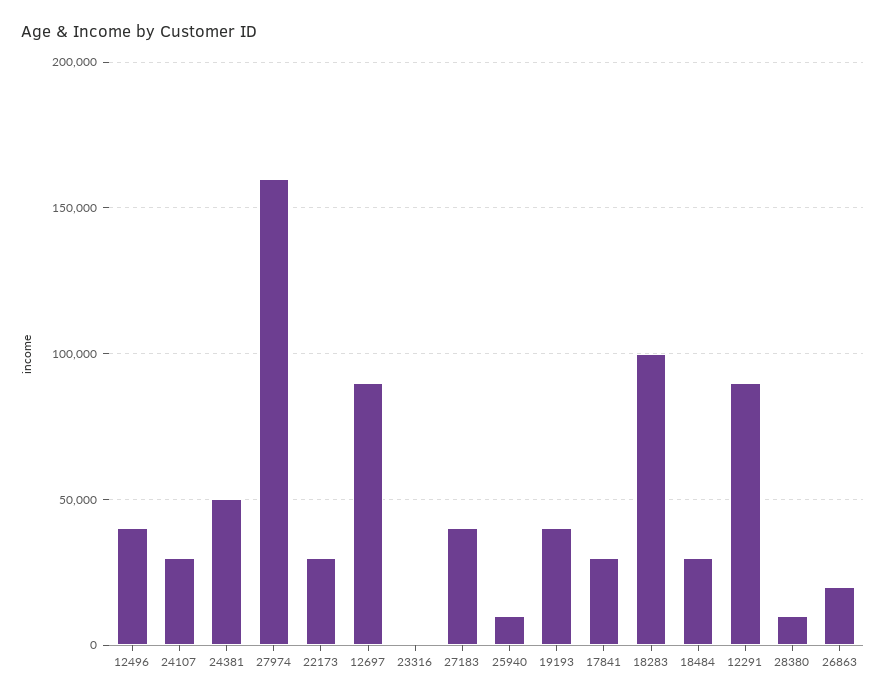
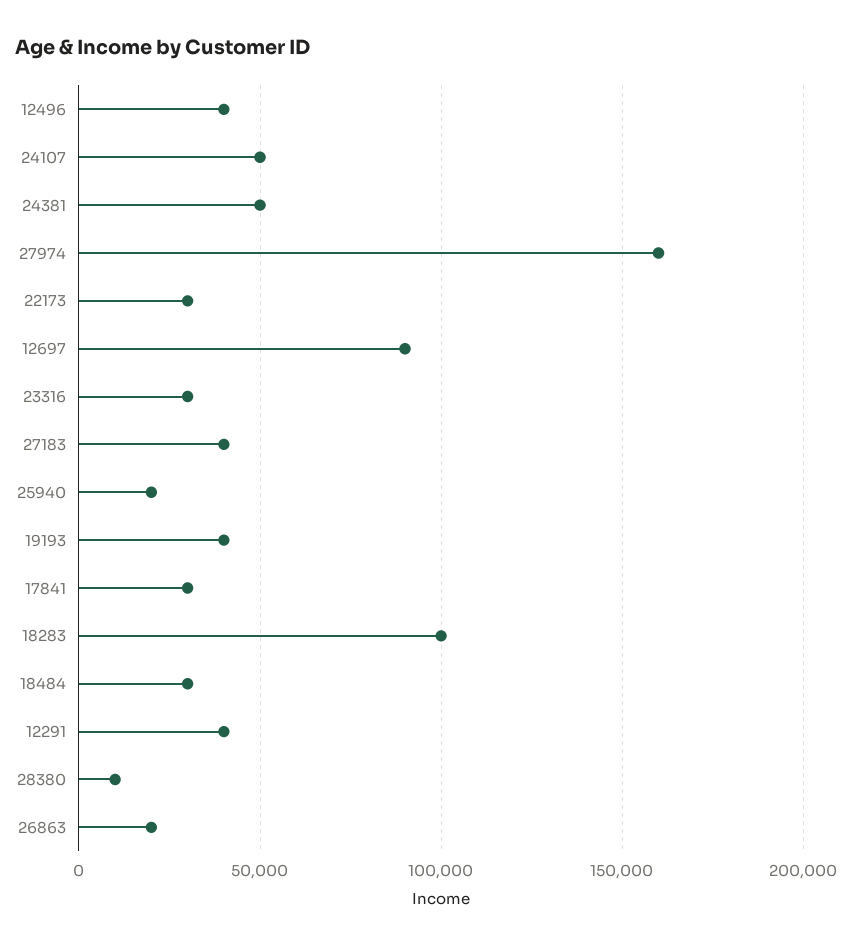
  {
    "12496": 40000,
-   "24107": 30000,
+   "24107": 50000,
    "24381": 50000,
    "27974": 160000,
    "22173": 30000,
    "12697": 90000,
-   "23316": 0,
+   "23316": 30000,
    "27183": 40000,
-   "25940": 10000,
+   "25940": 20000,
    "19193": 40000,
    "17841": 30000,
    "18283": 100000,
    "18484": 30000,
-   "12291": 90000,
+   "12291": 40000,
    "28380": 10000,
    "26863": 20000
  }

